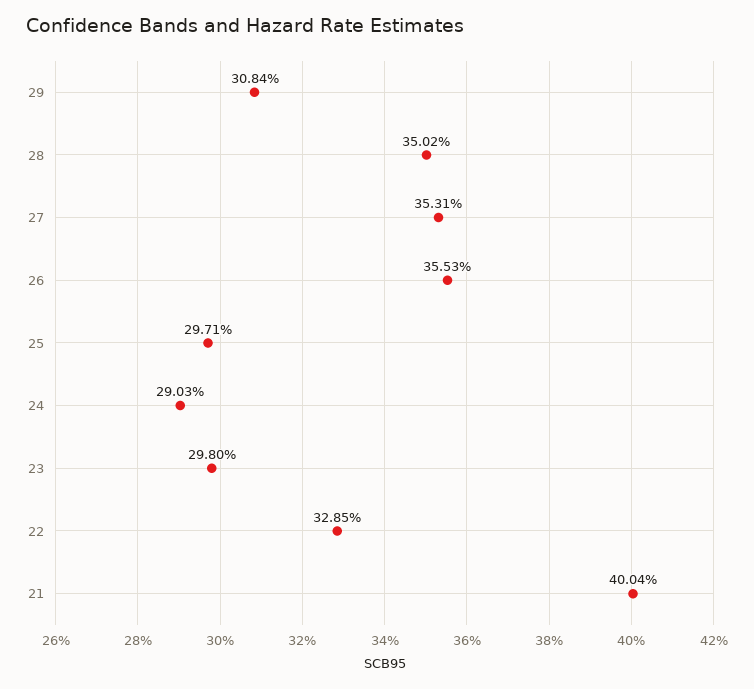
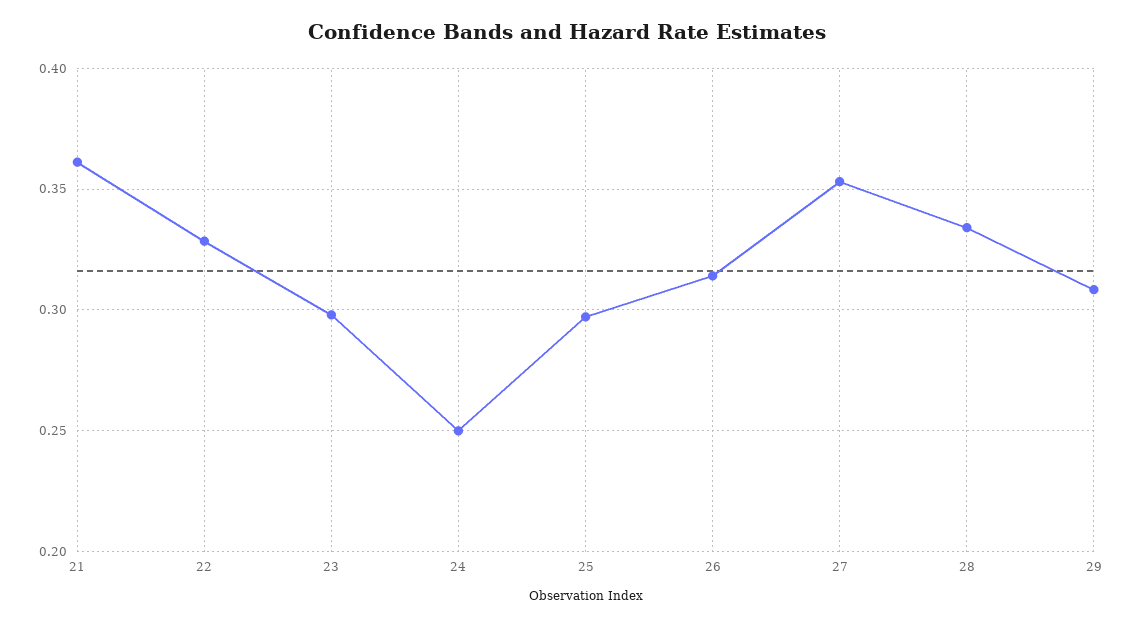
  {
    "29": 0.3084,
-   "28": 0.3502,
+   "28": 0.335,
    "27": 0.3531,
-   "26": 0.3553,
+   "26": 0.315,
    "25": 0.2971,
-   "24": 0.2903,
+   "24": 0.25,
    "23": 0.298,
    "22": 0.3285,
-   "21": 0.4004
+   "21": 0.36
  }

